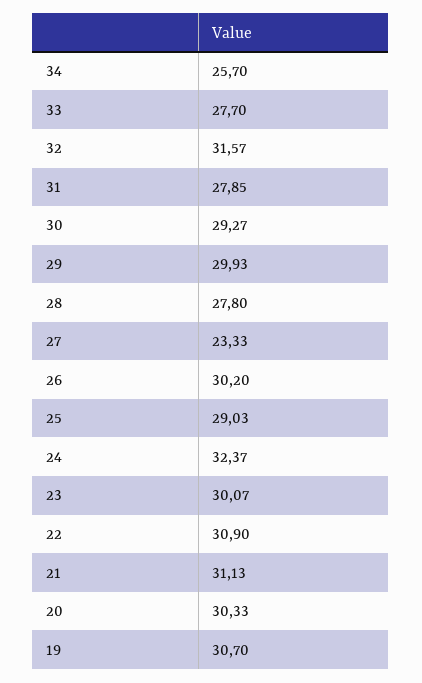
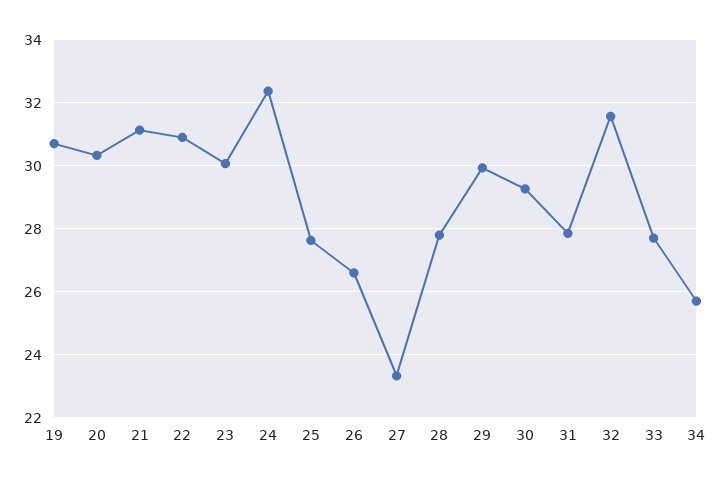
  {
    "34": 25.7,
    "33": 27.7,
    "32": 31.57,
    "31": 27.85,
    "30": 29.27,
    "29": 29.93,
    "28": 27.8,
    "27": 23.33,
-   "26": 30.2,
+   "26": 26.6,
-   "25": 29.03,
+   "25": 27.6,
    "24": 32.37,
    "23": 30.07,
    "22": 30.9,
    "21": 31.13,
    "20": 30.33,
    "19": 30.7
  }

